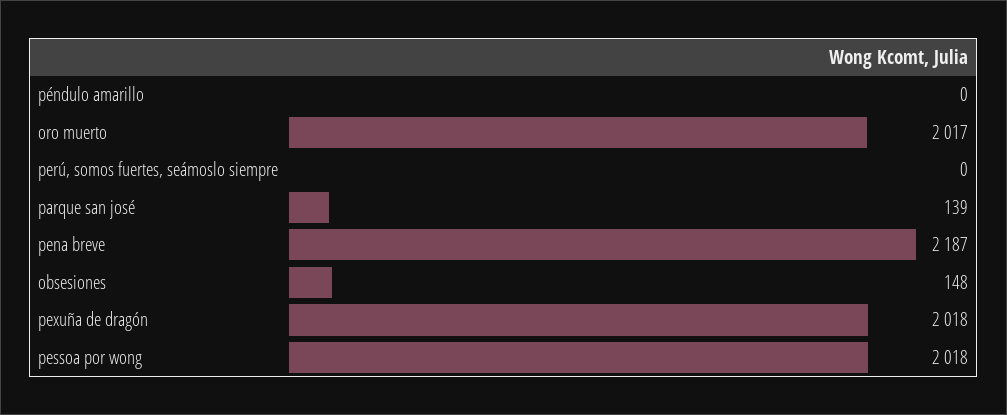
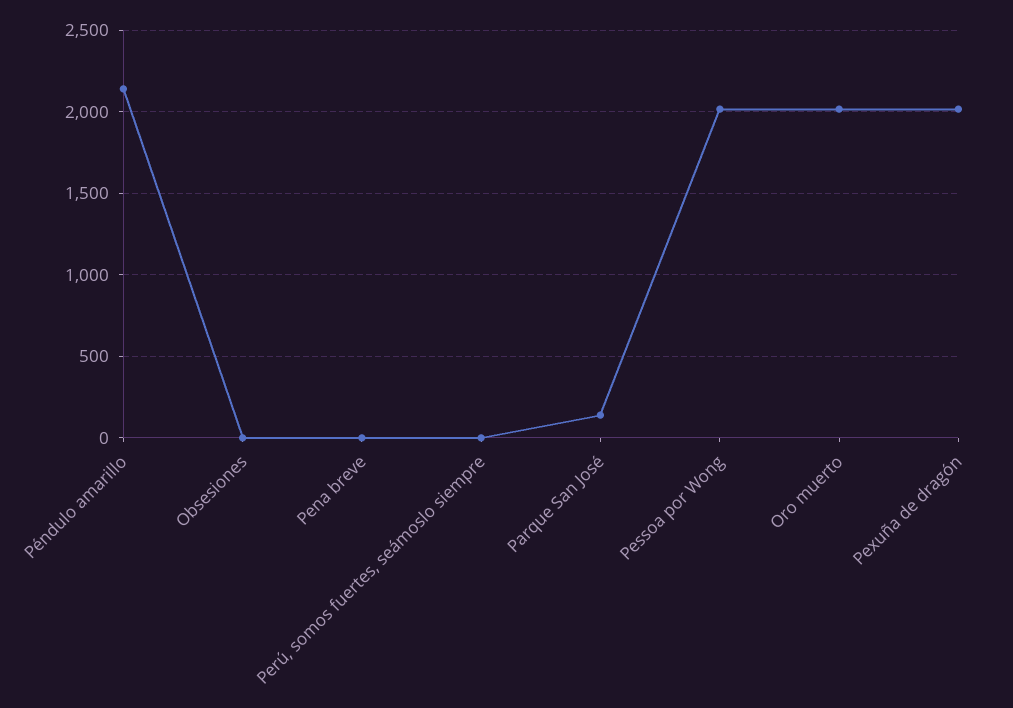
  {
-   "péndulo amarillo": 0,
+   "péndulo amarillo": 2150,
    "oro muerto": 2017,
    "perú, somos fuertes, seámoslo siempre": 0,
    "parque san josé": 139,
-   "pena breve": 2187,
+   "pena breve": 0,
-   "obsesiones": 148,
+   "obsesiones": 0,
    "pexuña de dragón": 2018,
    "pessoa por wong": 2018
  }

